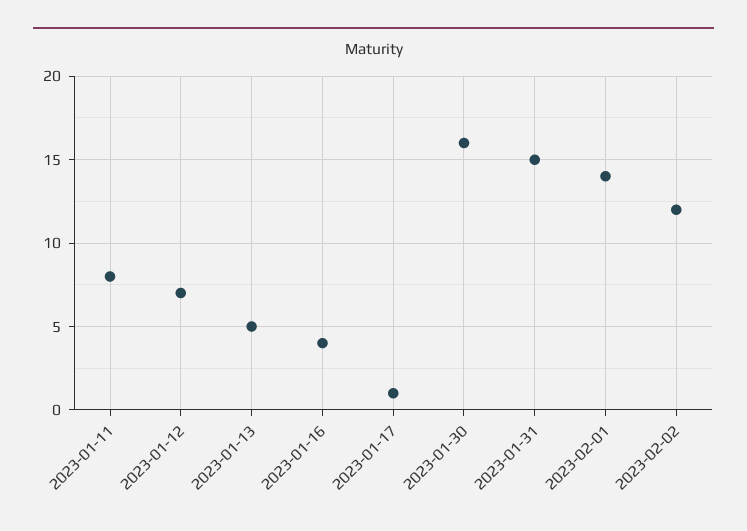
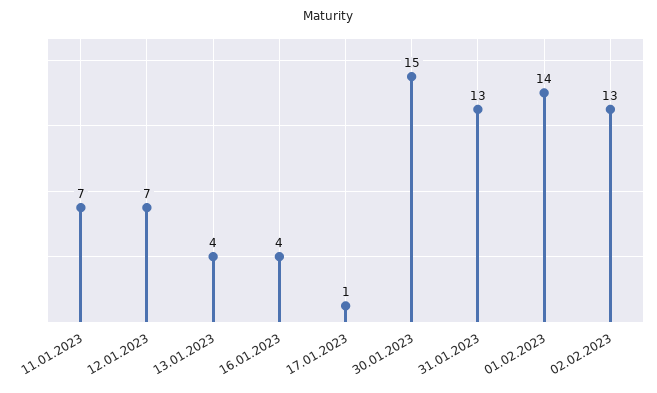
  {
-   "2023-01-11": 8,
+   "2023-01-11": 7,
    "2023-01-12": 7,
-   "2023-01-13": 5,
+   "2023-01-13": 4,
    "2023-01-16": 4,
    "2023-01-17": 1,
-   "2023-01-30": 16,
+   "2023-01-30": 15,
-   "2023-01-31": 15,
+   "2023-01-31": 13,
    "2023-02-01": 14,
-   "2023-02-02": 12
+   "2023-02-02": 13
  }

